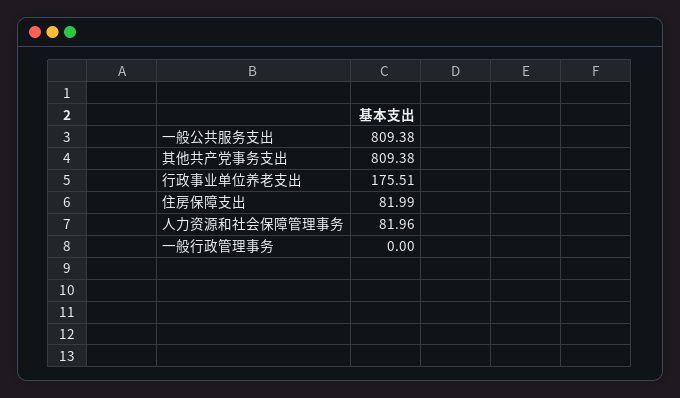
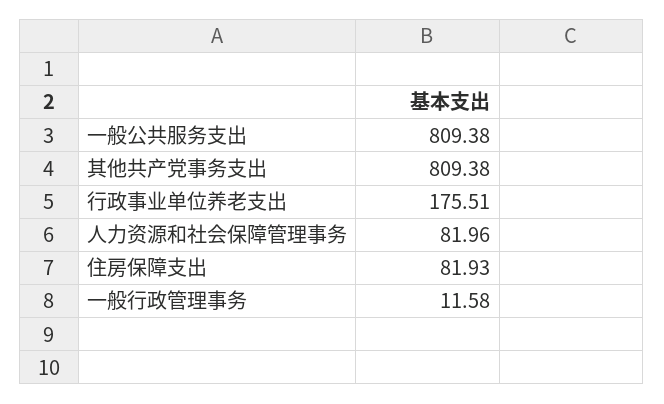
  {
    "一般公共服务支出": 809.38,
    "其他共产党事务支出": 809.38,
    "行政事业单位养老支出": 175.51,
-   "住房保障支出": 81.99,
+   "住房保障支出": 81.93,
    "人力资源和社会保障管理事务": 81.96,
-   "一般行政管理事务": 0
+   "一般行政管理事务": 11.58
  }

